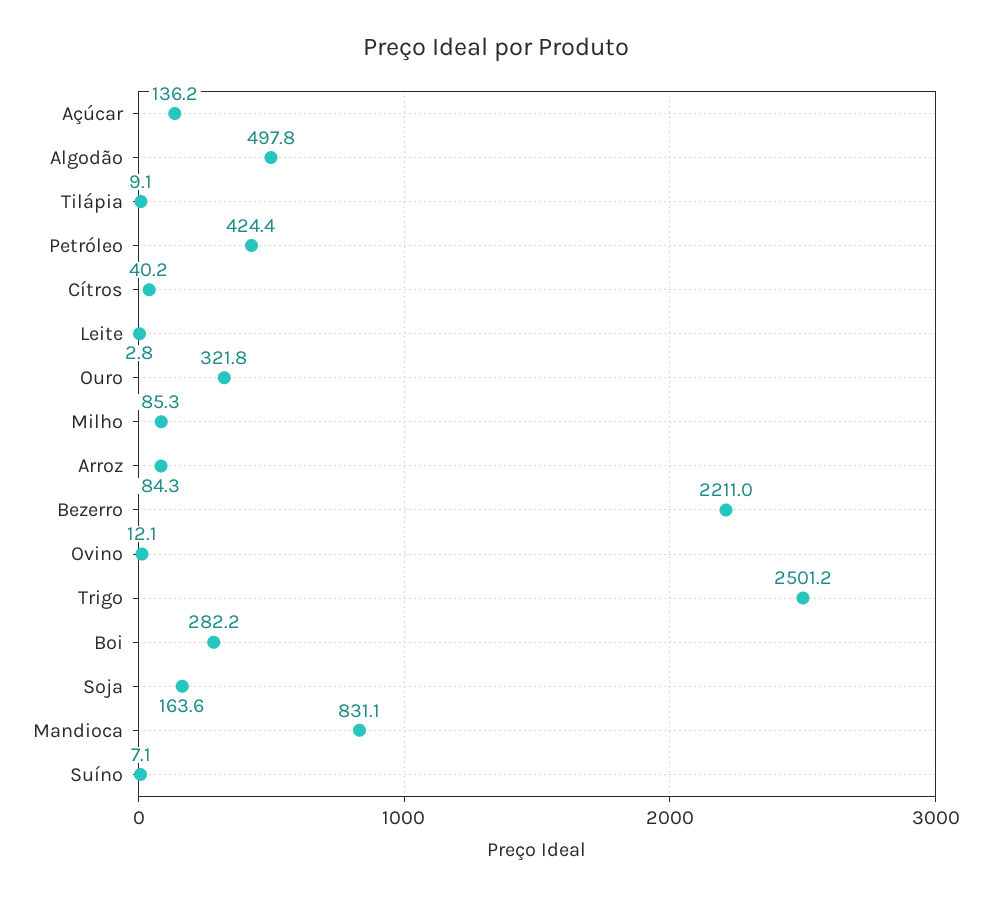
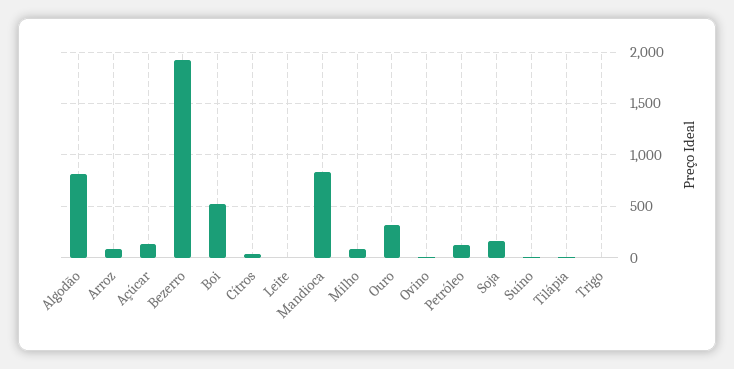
  {
    "Açúcar": 136.2,
-   "Algodão": 497.8,
+   "Algodão": 800,
    "Tilápia": 9.1,
-   "Petróleo": 424.4,
+   "Petróleo": 100,
    "Cítros": 40.2,
    "Leite": 2.8,
    "Ouro": 321.8,
    "Milho": 85.3,
    "Arroz": 84.3,
-   "Bezerro": 2211,
+   "Bezerro": 1900,
    "Ovino": 12.1,
-   "Trigo": 2501.2,
+   "Trigo": 0,
-   "Boi": 282.2,
+   "Boi": 500,
    "Soja": 163.6,
    "Mandioca": 831.1,
    "Suíno": 7.1
  }

